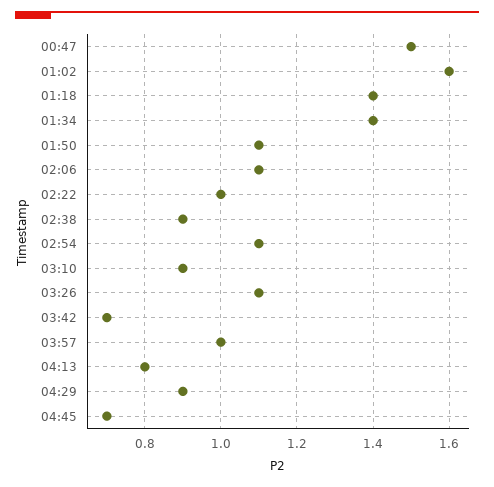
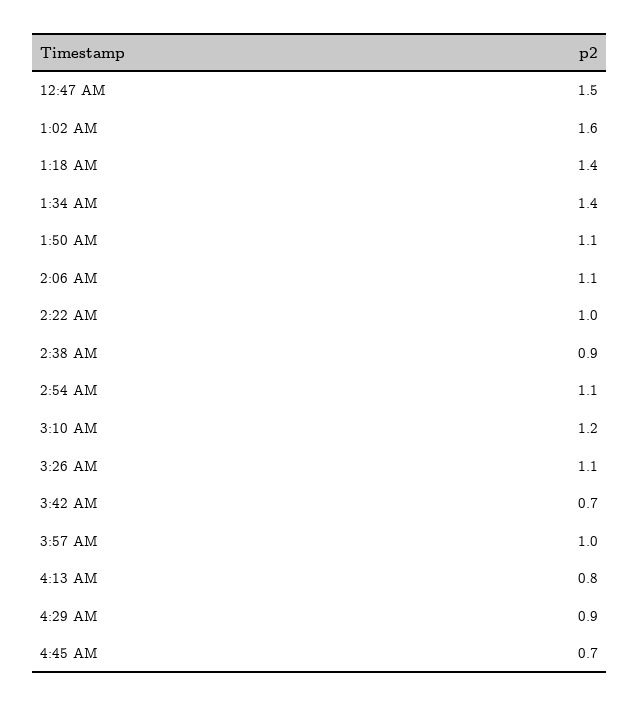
  {
    "00:47": 1.5,
    "01:02": 1.6,
    "01:18": 1.4,
    "01:34": 1.4,
    "01:50": 1.1,
    "02:06": 1.1,
    "02:22": 1,
    "02:38": 0.9,
    "02:54": 1.1,
-   "03:10": 0.9,
+   "03:10": 1.2,
    "03:26": 1.1,
    "03:42": 0.7,
    "03:57": 1,
    "04:13": 0.8,
    "04:29": 0.9,
    "04:45": 0.7
  }

